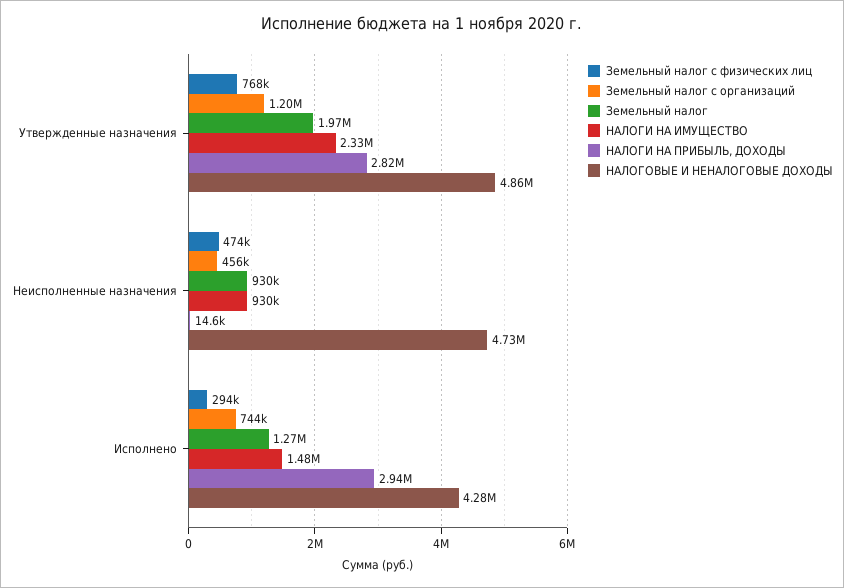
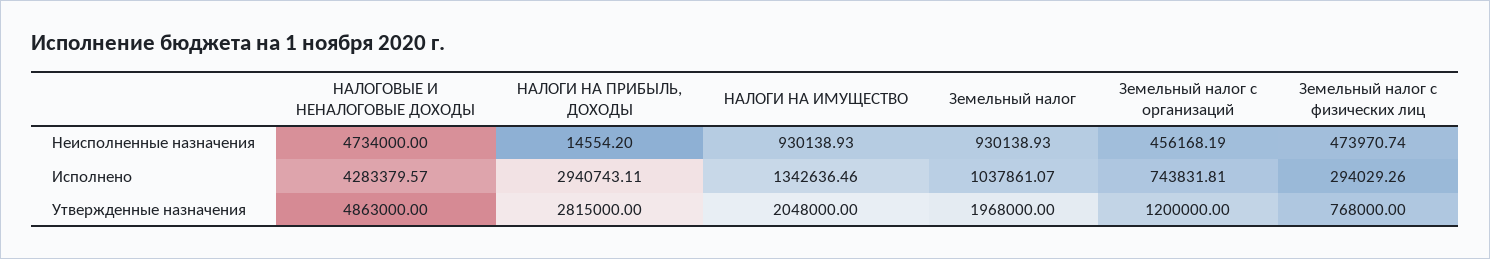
  {
    "Земельный налог с физических лиц": {
      "Утвержденные назначения": 768000,
      "Неисполненные назначения": 473970.74,
      "Исполнено": 294029.26
    },
    "Земельный налог с организаций": {
      "Утвержденные назначения": 1200000,
      "Неисполненные назначения": 456168.19,
      "Исполнено": 743831.81
    },
    "Земельный налог": {
      "Утвержденные назначения": 1968000,
      "Неисполненные назначения": 930138.93,
-     "Исполнено": 1270000
+     "Исполнено": 1037861.07
    },
    "НАЛОГИ НА ИМУЩЕСТВО": {
-     "Утвержденные назначения": 2330000,
+     "Утвержденные назначения": 2048000,
      "Неисполненные назначения": 930138.93,
-     "Исполнено": 1480000
+     "Исполнено": 1342636.46
    },
    "НАЛОГИ НА ПРИБЫЛЬ, ДОХОДЫ": {
      "Утвержденные назначения": 2815000,
      "Неисполненные назначения": 14554.2,
      "Исполнено": 2940743.11
    },
    "НАЛОГОВЫЕ И НЕНАЛОГОВЫЕ ДОХОДЫ": {
      "Утвержденные назначения": 4863000,
      "Неисполненные назначения": 4734000,
      "Исполнено": 4283379.57
    }
  }

